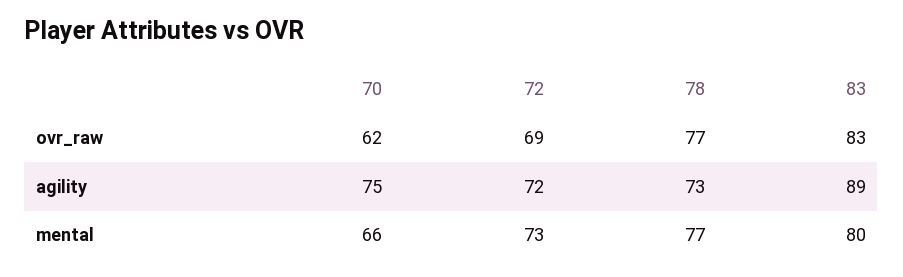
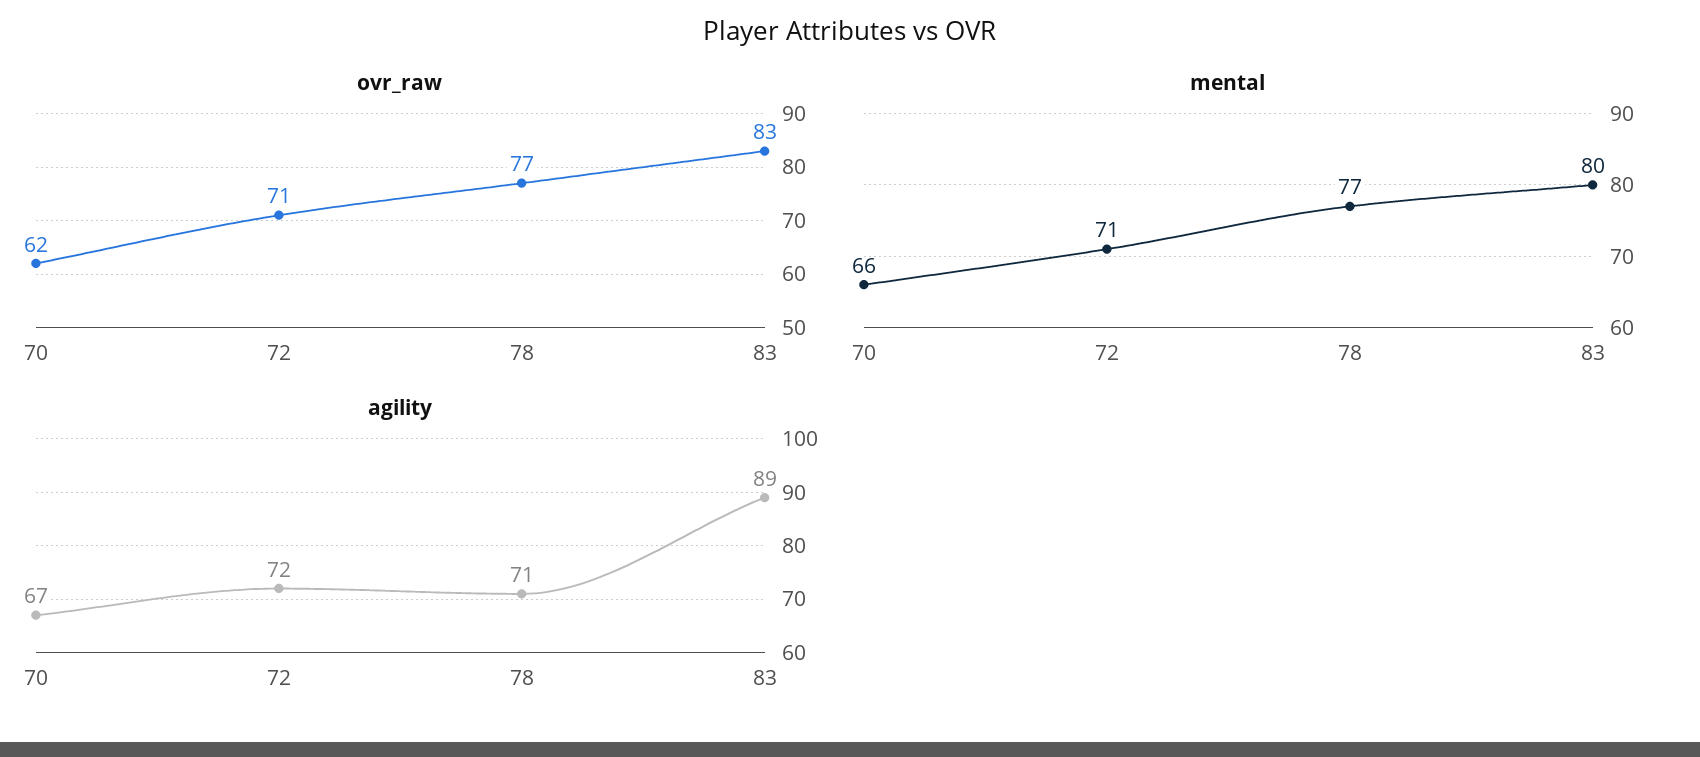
  {
    "ovr_raw": {
      "70": 62,
-     "72": 69,
+     "72": 71,
      "78": 77,
      "83": 83
    },
    "agility": {
-     "70": 75,
+     "70": 67,
      "72": 72,
-     "78": 73,
+     "78": 71,
      "83": 89
    },
    "mental": {
      "70": 66,
-     "72": 73,
+     "72": 71,
      "78": 77,
      "83": 80
    }
  }

